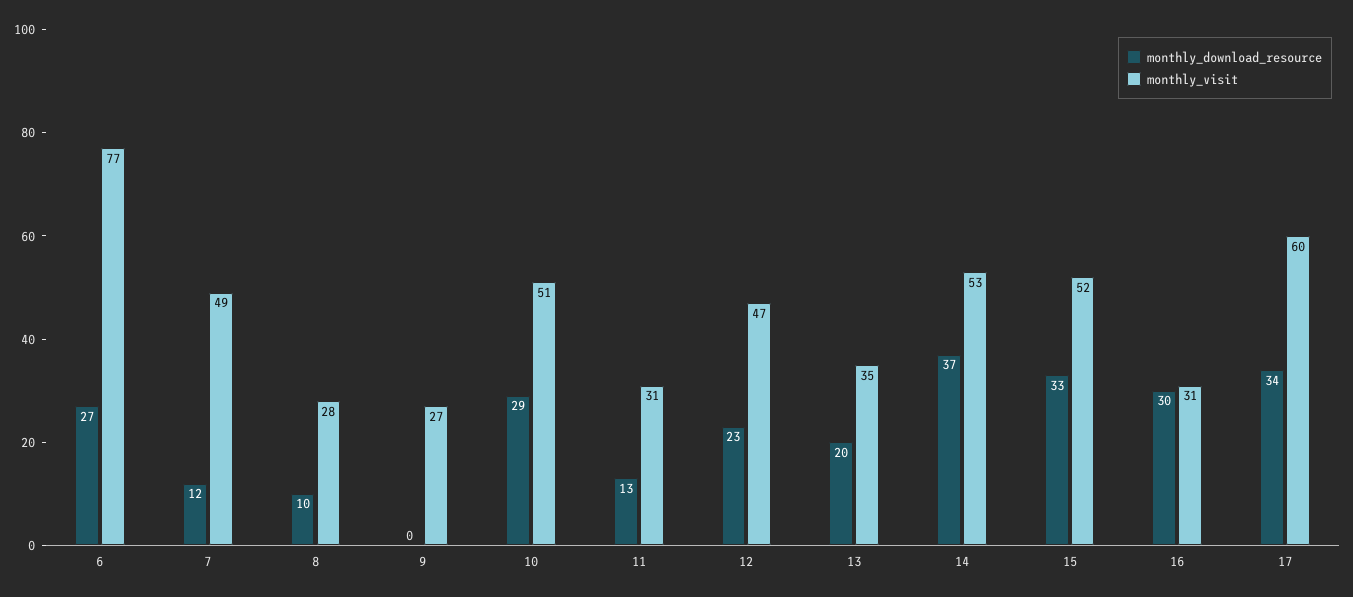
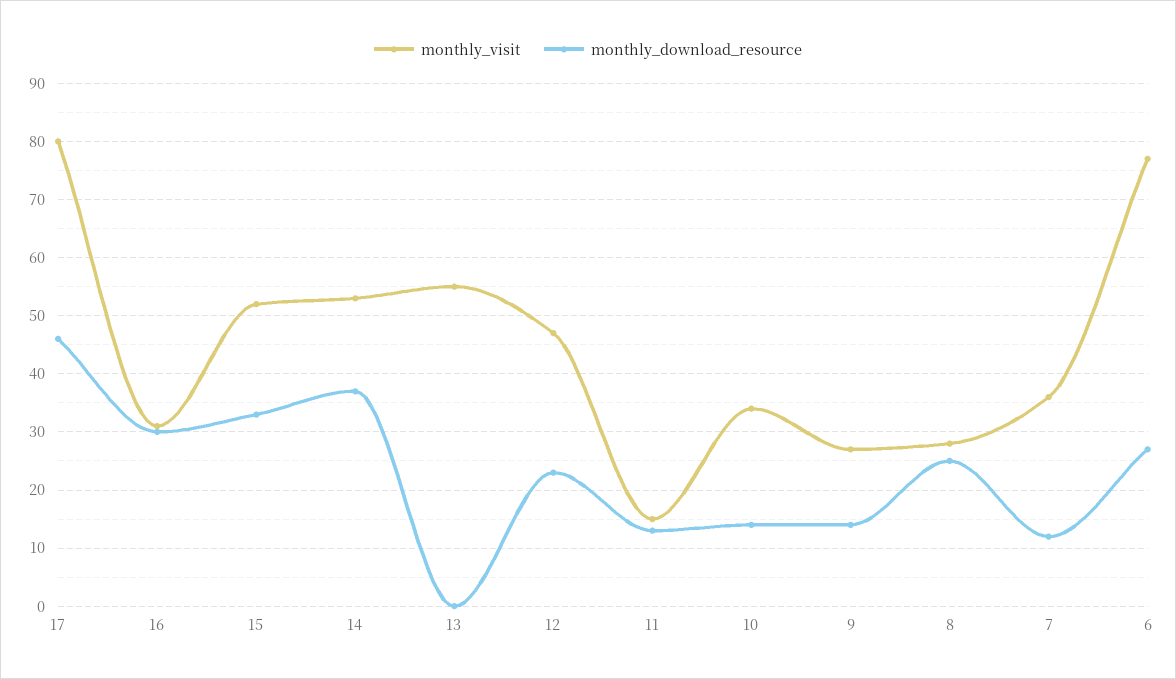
  {
    "monthly_download_resource": {
      "6": 27,
      "7": 12,
-     "8": 10,
+     "8": 25,
-     "9": 0,
+     "9": 15,
-     "10": 29,
+     "10": 15,
      "11": 13,
      "12": 23,
-     "13": 20,
+     "13": 0,
      "14": 37,
      "15": 33,
      "16": 30,
-     "17": 34
+     "17": 45
    },
    "monthly_visit": {
      "6": 77,
-     "7": 49,
+     "7": 35,
      "8": 28,
      "9": 27,
-     "10": 51,
+     "10": 35,
-     "11": 31,
+     "11": 15,
      "12": 47,
-     "13": 35,
+     "13": 55,
      "14": 53,
      "15": 52,
      "16": 31,
-     "17": 60
+     "17": 80
    }
  }

